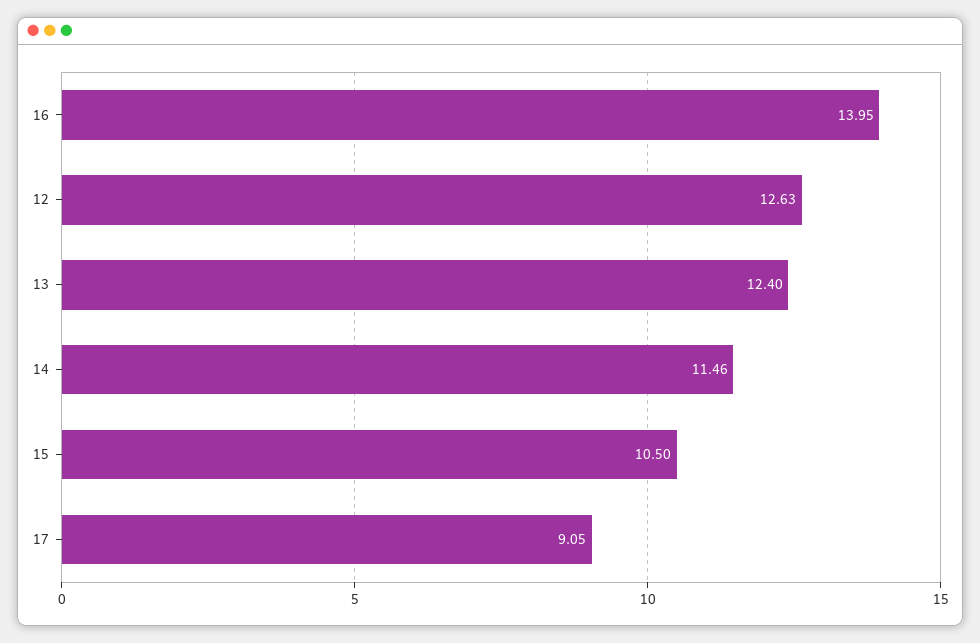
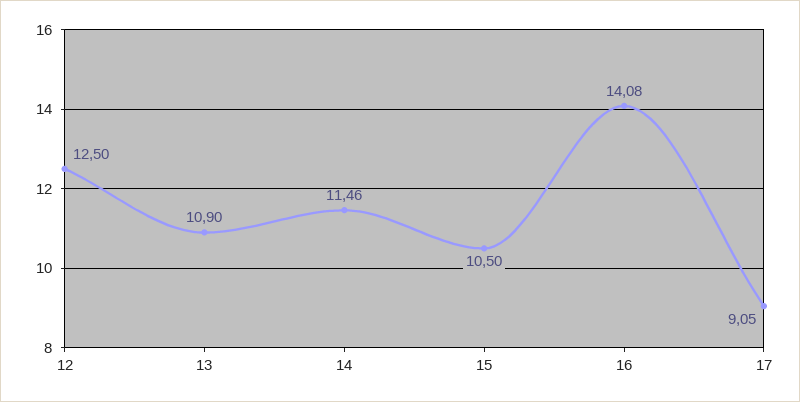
  {
-   "16": 13.95,
+   "16": 14.08,
-   "12": 12.63,
+   "12": 12.5,
-   "13": 12.4,
+   "13": 10.9,
    "14": 11.46,
    "15": 10.5,
    "17": 9.05
  }

